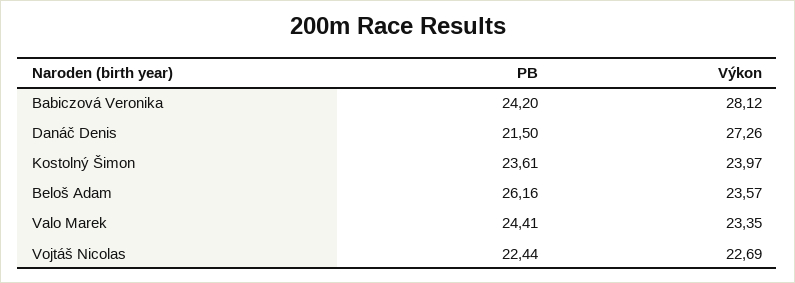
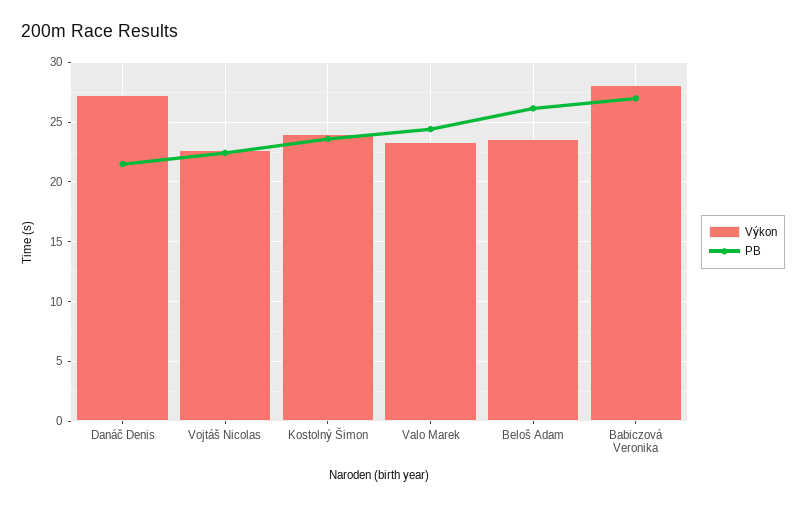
  {
    "PB": {
-     "Babiczová Veronika": 24.2,
+     "Babiczová Veronika": 27,
      "Danáč Denis": 21.5,
      "Kostolný Šimon": 23.61,
      "Beloš Adam": 26.16,
      "Valo Marek": 24.41,
      "Vojtáš Nicolas": 22.44
    },
    "Výkon": {
      "Babiczová Veronika": 28.12,
      "Danáč Denis": 27.26,
      "Kostolný Šimon": 23.97,
      "Beloš Adam": 23.57,
      "Valo Marek": 23.35,
      "Vojtáš Nicolas": 22.69
    }
  }

